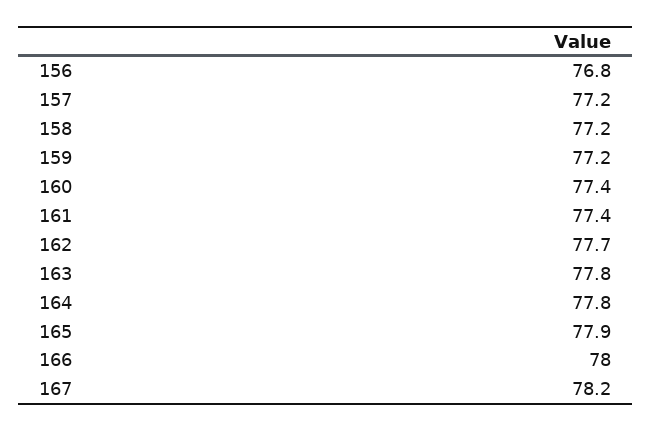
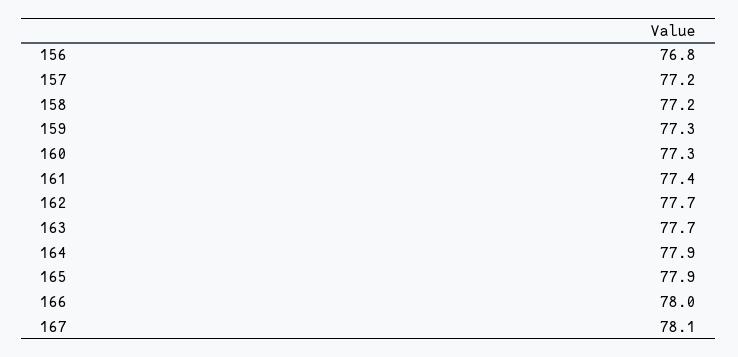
  {
    "156": 76.8,
    "157": 77.2,
    "158": 77.2,
-   "159": 77.2,
+   "159": 77.3,
-   "160": 77.4,
+   "160": 77.3,
    "161": 77.4,
    "162": 77.7,
-   "163": 77.8,
+   "163": 77.7,
-   "164": 77.8,
+   "164": 77.9,
    "165": 77.9,
    "166": 78,
-   "167": 78.2
+   "167": 78.1
  }

